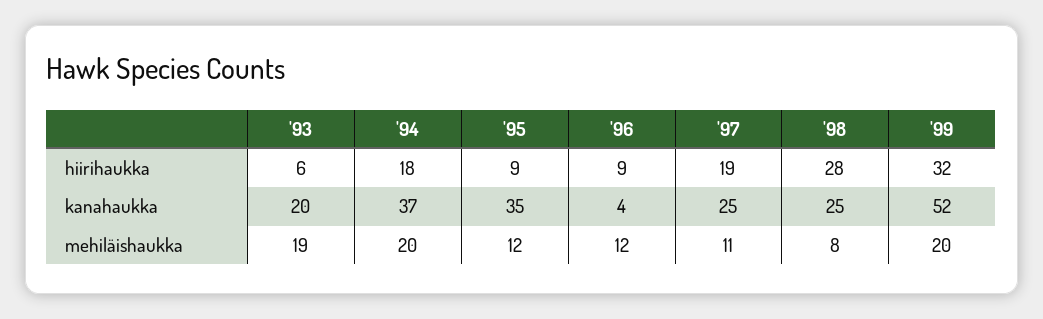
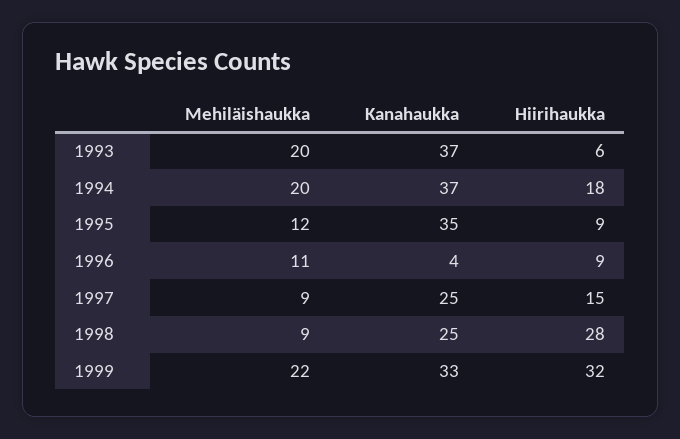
  {
    "'93": {
      "hiirihaukka": 6,
-     "kanahaukka": 20,
+     "kanahaukka": 37,
-     "mehiläishaukka": 19
+     "mehiläishaukka": 20
    },
    "'94": {
      "hiirihaukka": 18,
      "kanahaukka": 37,
      "mehiläishaukka": 20
    },
    "'95": {
      "hiirihaukka": 9,
      "kanahaukka": 35,
      "mehiläishaukka": 12
    },
    "'96": {
      "hiirihaukka": 9,
      "kanahaukka": 4,
-     "mehiläishaukka": 12
+     "mehiläishaukka": 11
    },
    "'97": {
-     "hiirihaukka": 19,
+     "hiirihaukka": 15,
      "kanahaukka": 25,
-     "mehiläishaukka": 11
+     "mehiläishaukka": 9
    },
    "'98": {
      "hiirihaukka": 28,
      "kanahaukka": 25,
-     "mehiläishaukka": 8
+     "mehiläishaukka": 9
    },
    "'99": {
      "hiirihaukka": 32,
-     "kanahaukka": 52,
+     "kanahaukka": 33,
-     "mehiläishaukka": 20
+     "mehiläishaukka": 22
    }
  }

